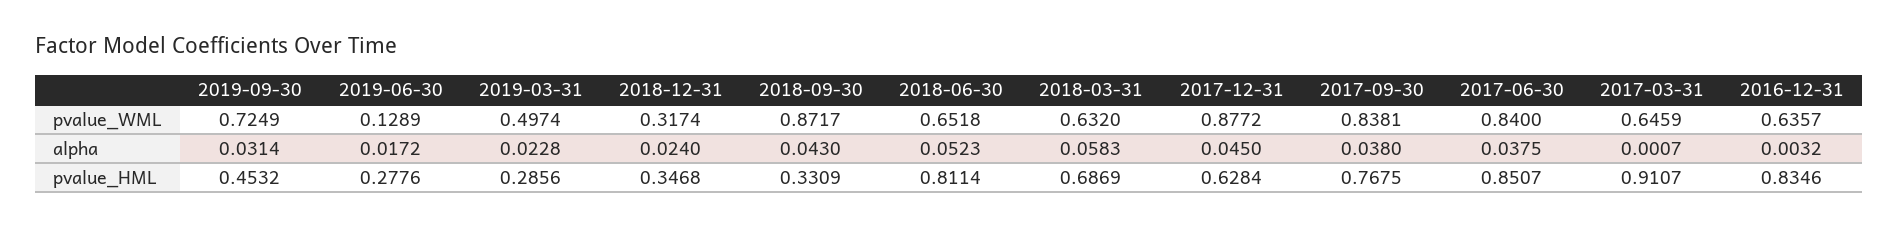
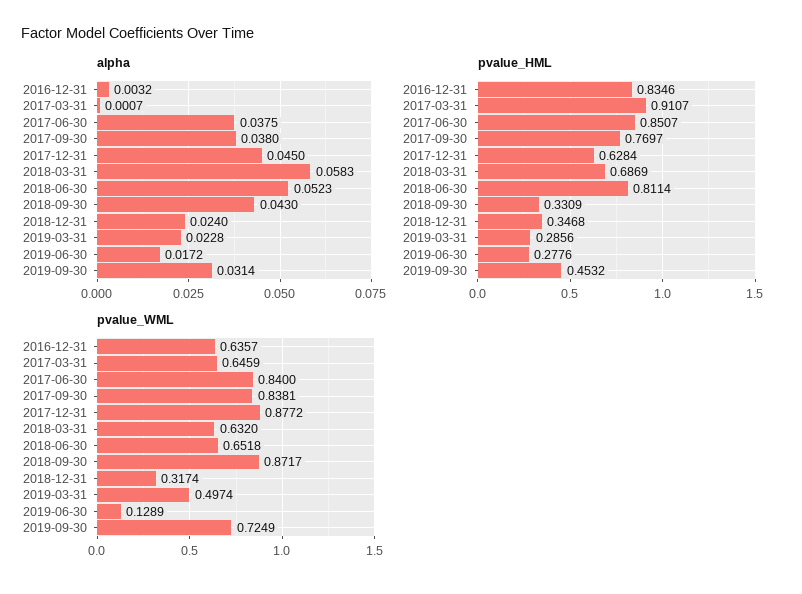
  {
    "pvalue_WML": {
      "2019-09-30": 0.7249,
      "2019-06-30": 0.1289,
      "2019-03-31": 0.4974,
      "2018-12-31": 0.3174,
      "2018-09-30": 0.8717,
      "2018-06-30": 0.6518,
      "2018-03-31": 0.632,
      "2017-12-31": 0.8772,
      "2017-09-30": 0.8381,
      "2017-06-30": 0.84,
      "2017-03-31": 0.6459,
      "2016-12-31": 0.6357
    },
    "alpha": {
      "2019-09-30": 0.0314,
      "2019-06-30": 0.0172,
      "2019-03-31": 0.0228,
      "2018-12-31": 0.024,
      "2018-09-30": 0.043,
      "2018-06-30": 0.0523,
      "2018-03-31": 0.0583,
      "2017-12-31": 0.045,
      "2017-09-30": 0.038,
      "2017-06-30": 0.0375,
      "2017-03-31": 0.0007,
      "2016-12-31": 0.0032
    },
    "pvalue_HML": {
      "2019-09-30": 0.4532,
      "2019-06-30": 0.2776,
      "2019-03-31": 0.2856,
      "2018-12-31": 0.3468,
      "2018-09-30": 0.3309,
      "2018-06-30": 0.8114,
      "2018-03-31": 0.6869,
      "2017-12-31": 0.6284,
-     "2017-09-30": 0.7675,
+     "2017-09-30": 0.7697,
      "2017-06-30": 0.8507,
      "2017-03-31": 0.9107,
      "2016-12-31": 0.8346
    }
  }

